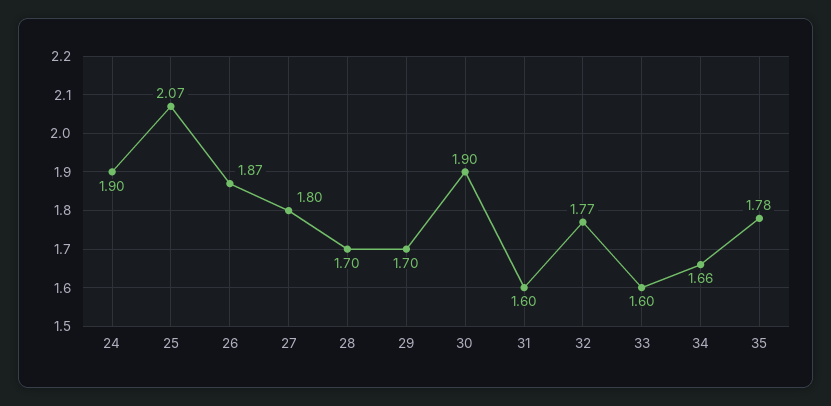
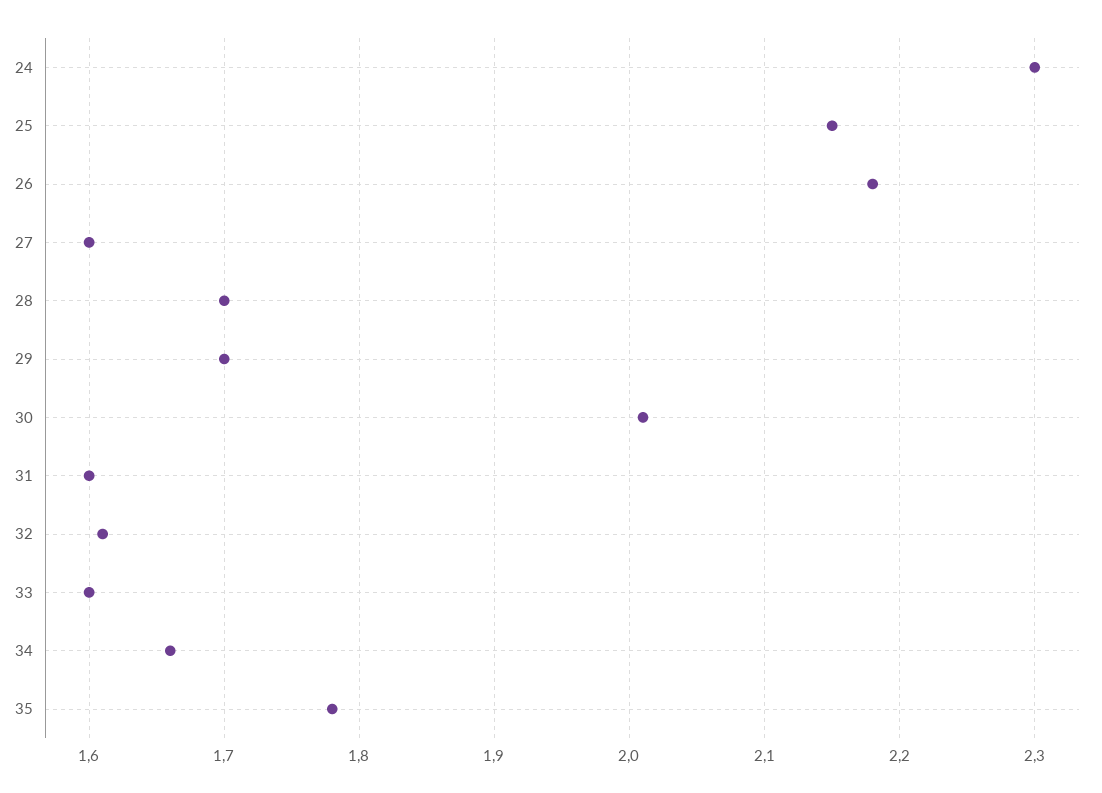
  {
-   "24": 1.9,
+   "24": 2.3,
-   "25": 2.07,
+   "25": 2.15,
-   "26": 1.87,
+   "26": 2.18,
-   "27": 1.8,
+   "27": 1.6,
    "28": 1.7,
    "29": 1.7,
-   "30": 1.9,
+   "30": 2.01,
    "31": 1.6,
-   "32": 1.77,
+   "32": 1.61,
    "33": 1.6,
    "34": 1.66,
    "35": 1.78
  }

